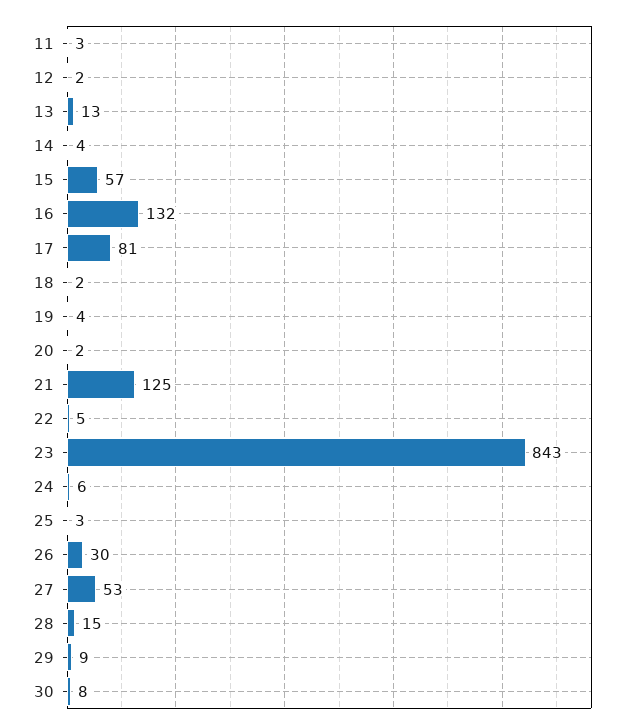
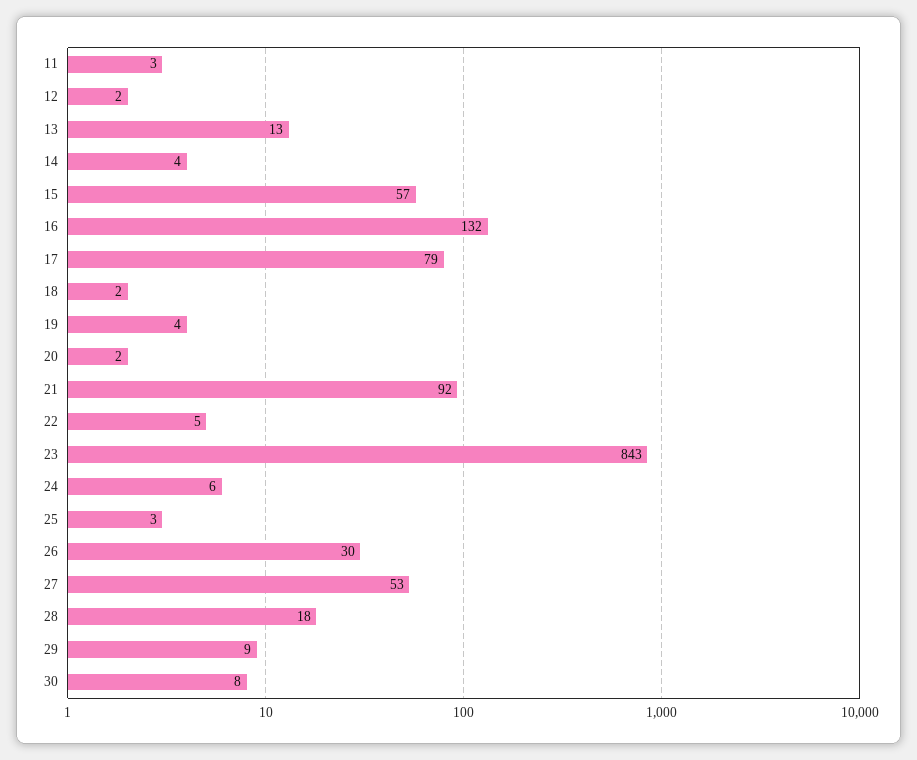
  {
    "11": 3,
    "12": 2,
    "13": 13,
    "14": 4,
    "15": 57,
    "16": 132,
-   "17": 81,
+   "17": 79,
    "18": 2,
    "19": 4,
    "20": 2,
-   "21": 125,
+   "21": 92,
    "22": 5,
    "23": 843,
    "24": 6,
    "25": 3,
    "26": 30,
    "27": 53,
-   "28": 15,
+   "28": 18,
    "29": 9,
    "30": 8
  }

